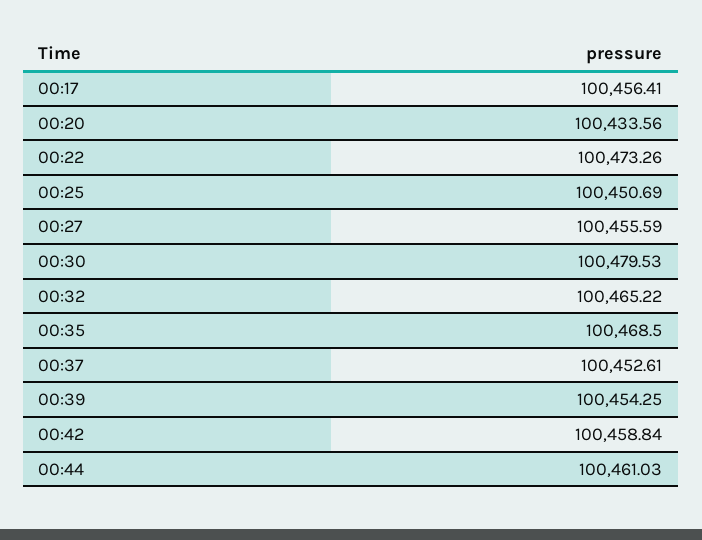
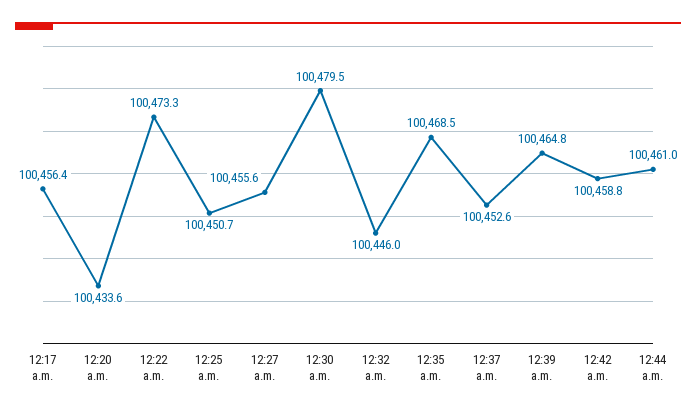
  {
    "00:17": 100456.41,
    "00:20": 100433.56,
    "00:22": 100473.26,
    "00:25": 100450.69,
    "00:27": 100455.59,
    "00:30": 100479.53,
-   "00:32": 100465.22,
+   "00:32": 100446,
    "00:35": 100468.5,
    "00:37": 100452.61,
-   "00:39": 100454.25,
+   "00:39": 100464.8,
    "00:42": 100458.84,
    "00:44": 100461.03
  }

